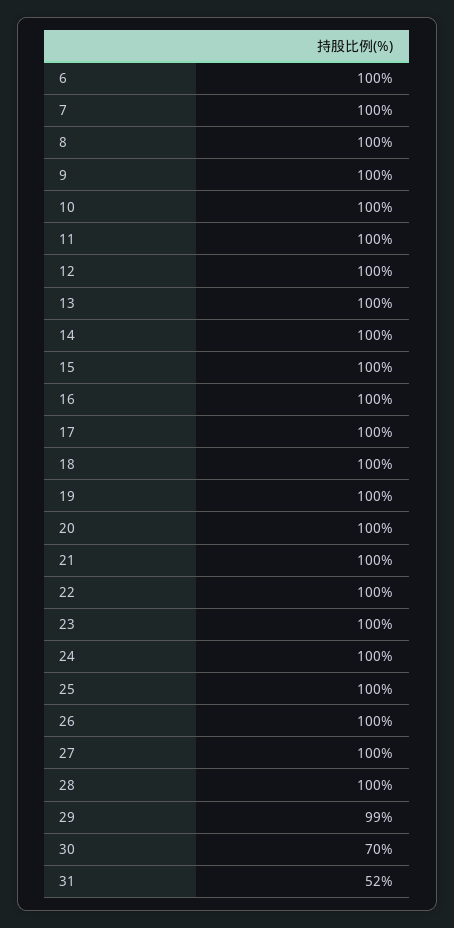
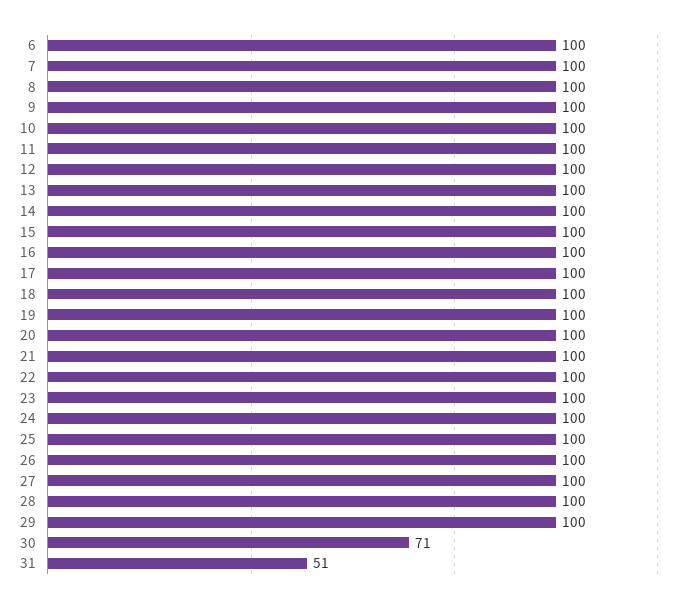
  {
    "6": 100,
    "7": 100,
    "8": 100,
    "9": 100,
    "10": 100,
    "11": 100,
    "12": 100,
    "13": 100,
    "14": 100,
    "15": 100,
    "16": 100,
    "17": 100,
    "18": 100,
    "19": 100,
    "20": 100,
    "21": 100,
    "22": 100,
    "23": 100,
    "24": 100,
    "25": 100,
    "26": 100,
    "27": 100,
    "28": 100,
-   "29": 99,
+   "29": 100,
-   "30": 70,
+   "30": 71,
-   "31": 52
+   "31": 51
  }

